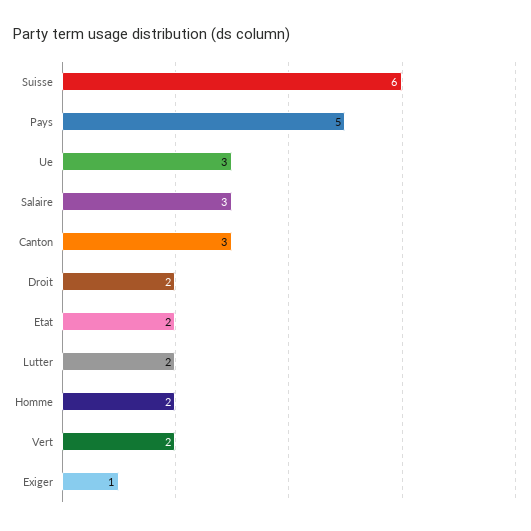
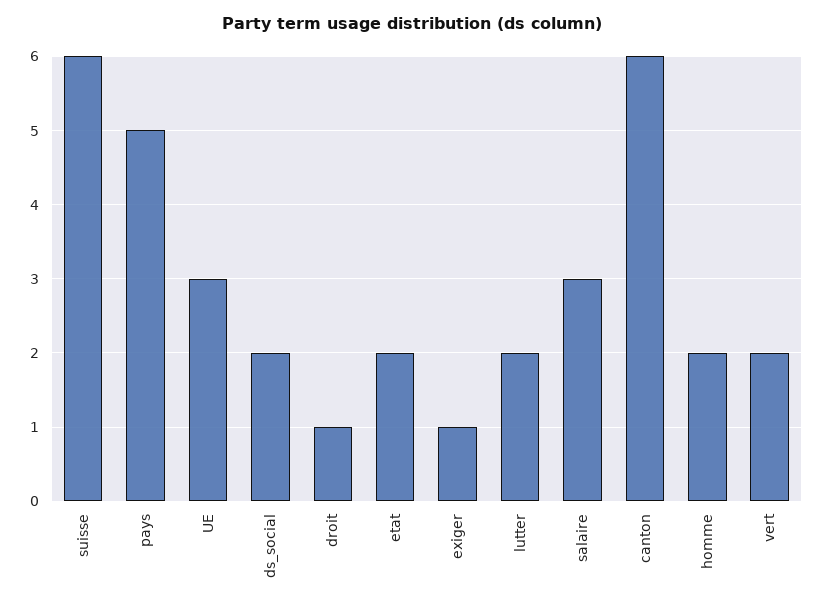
  {
    "Suisse": 6,
    "Pays": 5,
    "Ue": 3,
    "Salaire": 3,
-   "Canton": 3,
+   "Canton": 6,
-   "Droit": 2,
+   "Droit": 1,
    "Etat": 2,
    "Lutter": 2,
    "Homme": 2,
    "Vert": 2,
-   "Exiger": 1
+   "Exiger": 1,
+   "ds_social": 2
  }

